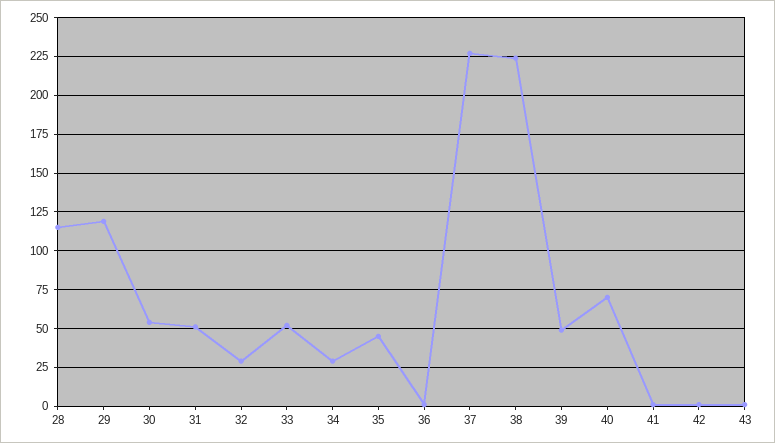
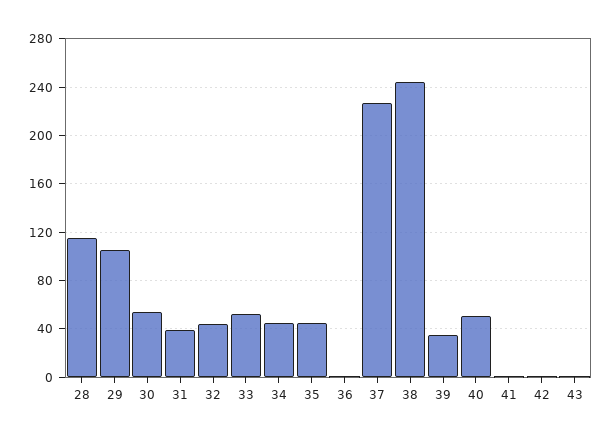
  {
    "28": 115,
-   "29": 120,
+   "29": 105,
    "30": 55,
-   "31": 50,
+   "31": 40,
-   "32": 30,
+   "32": 45,
    "33": 50,
-   "34": 30,
+   "34": 45,
    "35": 45,
    "36": 0,
    "37": 225,
-   "38": 225,
+   "38": 245,
-   "39": 50,
+   "39": 35,
-   "40": 70,
+   "40": 50,
    "41": 0,
    "42": 0,
    "43": 0
  }

